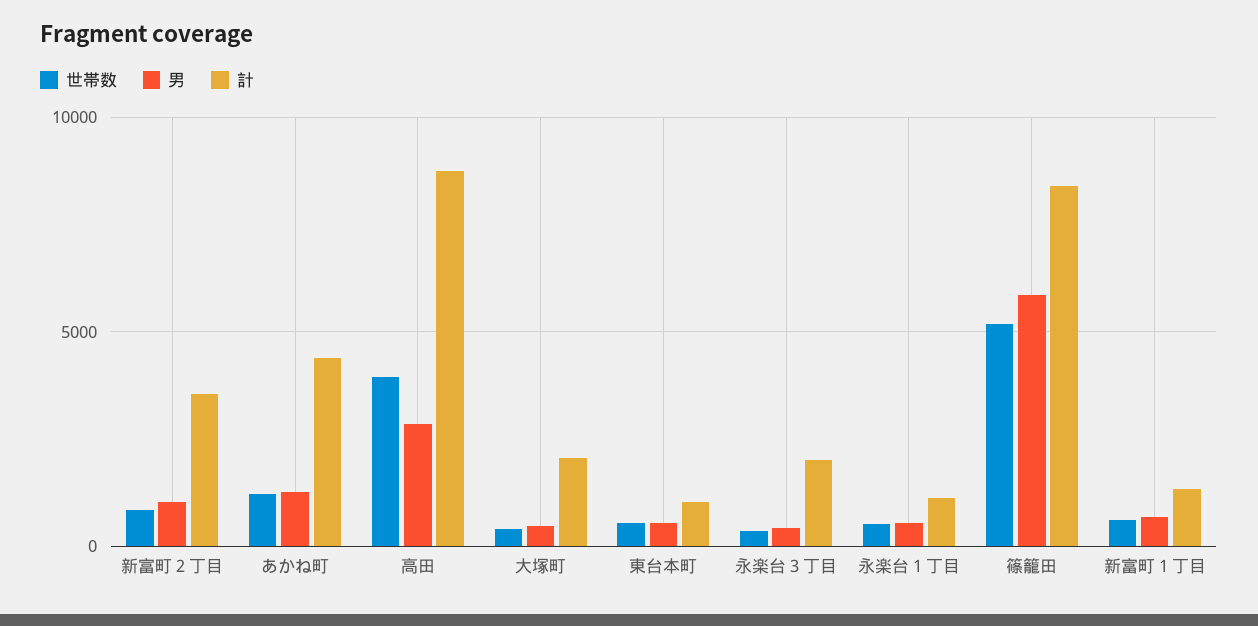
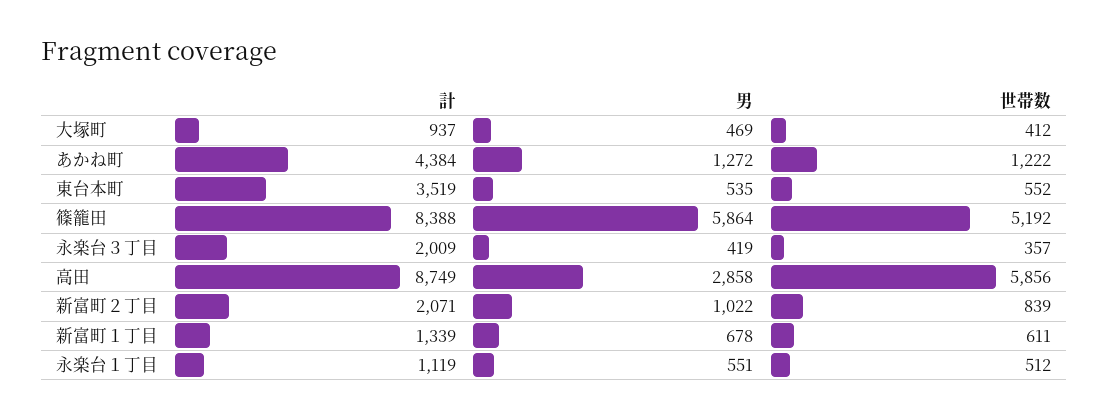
  {
    "世帯数": {
      "新富町２丁目": 839,
      "あかね町": 1222,
-     "高田": 4000,
+     "高田": 5856,
      "大塚町": 412,
      "東台本町": 552,
      "永楽台３丁目": 357,
      "永楽台１丁目": 512,
      "篠籠田": 5192,
      "新富町１丁目": 611
    },
    "男": {
      "新富町２丁目": 1022,
      "あかね町": 1272,
      "高田": 2858,
      "大塚町": 469,
      "東台本町": 535,
      "永楽台３丁目": 419,
      "永楽台１丁目": 551,
      "篠籠田": 5864,
      "新富町１丁目": 678
    },
    "計": {
-     "新富町２丁目": 3500,
+     "新富町２丁目": 2071,
      "あかね町": 4384,
      "高田": 8749,
-     "大塚町": 2000,
+     "大塚町": 937,
-     "東台本町": 1000,
+     "東台本町": 3519,
      "永楽台３丁目": 2009,
      "永楽台１丁目": 1119,
      "篠籠田": 8388,
      "新富町１丁目": 1339
    }
  }

